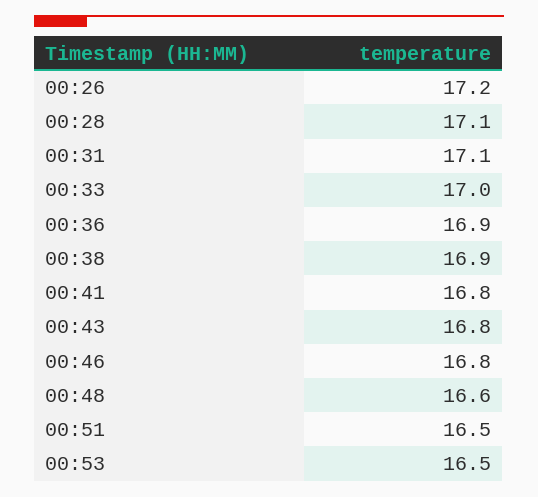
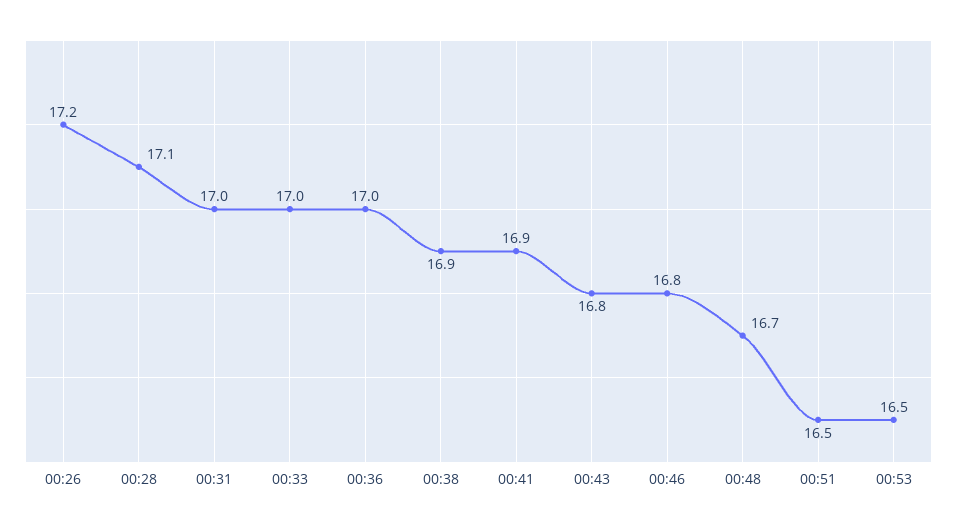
  {
    "00:26": 17.2,
    "00:28": 17.1,
-   "00:31": 17.1,
+   "00:31": 17,
    "00:33": 17,
-   "00:36": 16.9,
+   "00:36": 17,
    "00:38": 16.9,
-   "00:41": 16.8,
+   "00:41": 16.9,
    "00:43": 16.8,
    "00:46": 16.8,
-   "00:48": 16.6,
+   "00:48": 16.7,
    "00:51": 16.5,
    "00:53": 16.5
  }

